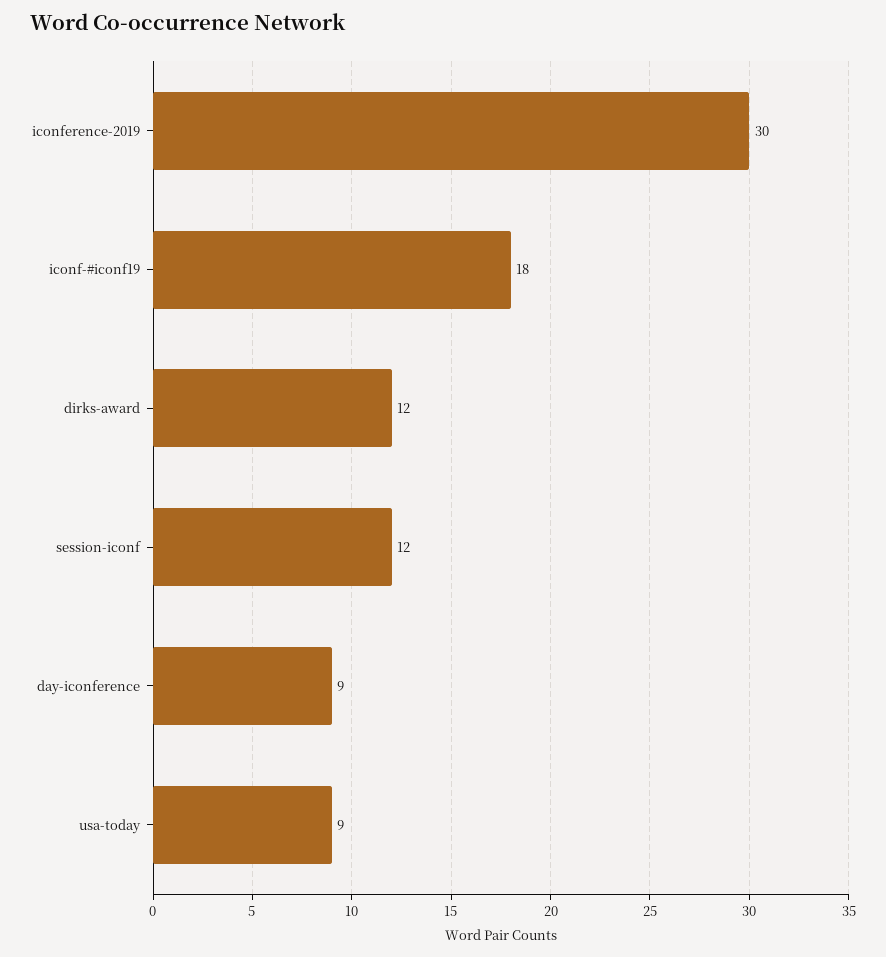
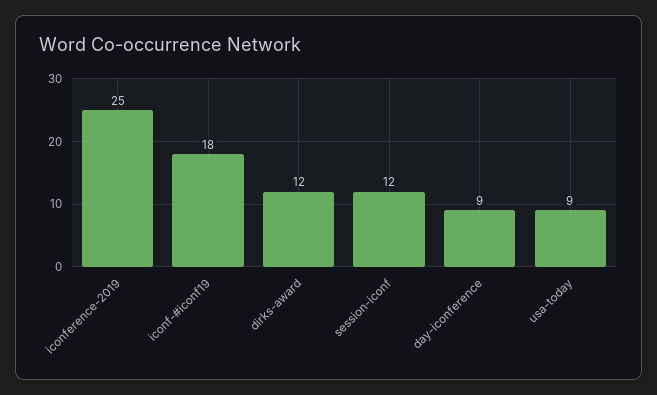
  {
-   "iconference-2019": 30,
+   "iconference-2019": 25,
    "iconf-#iconf19": 18,
    "dirks-award": 12,
    "session-iconf": 12,
    "day-iconference": 9,
    "usa-today": 9
  }

